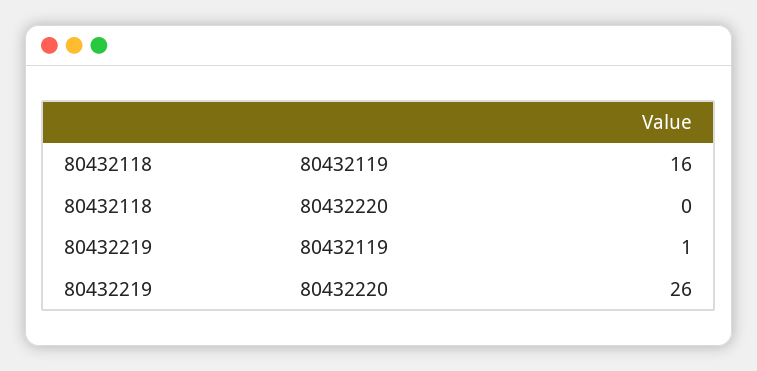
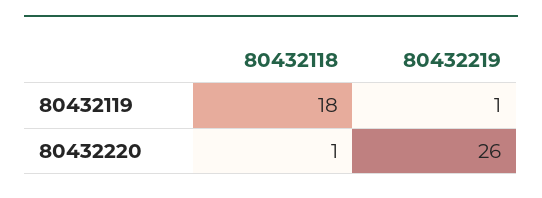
  {
    "80432118": {
-     "80432119": 16,
+     "80432119": 18,
-     "80432220": 0
+     "80432220": 1
    },
    "80432219": {
      "80432119": 1,
      "80432220": 26
    }
  }

